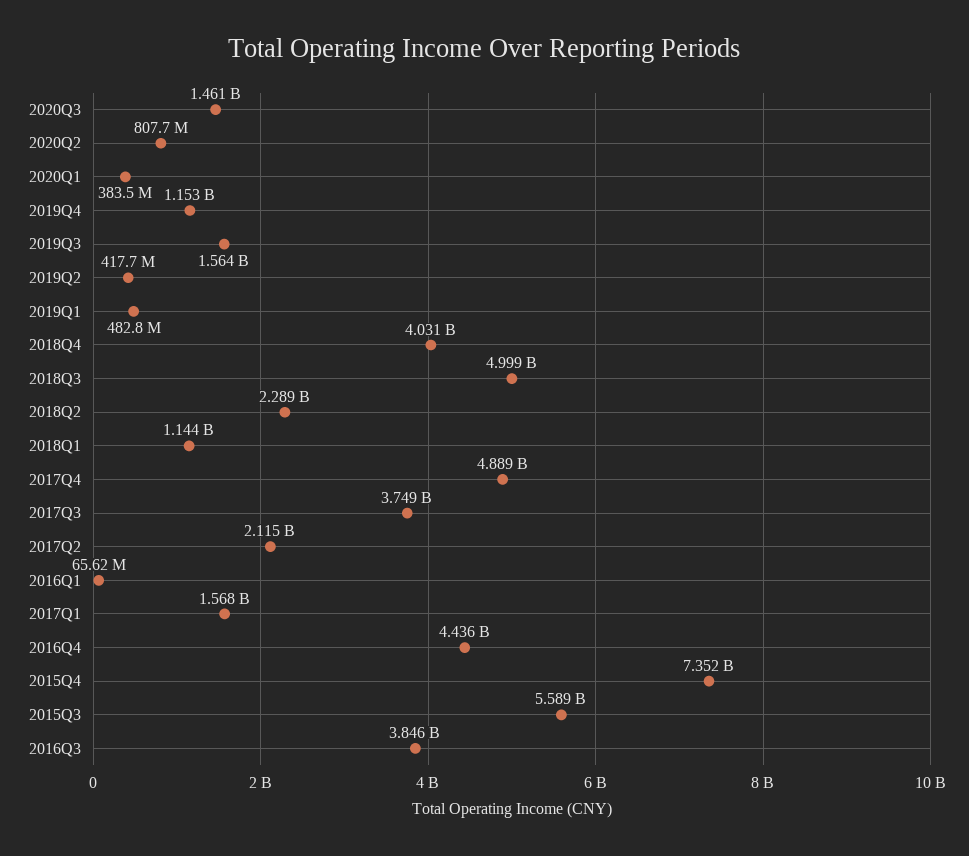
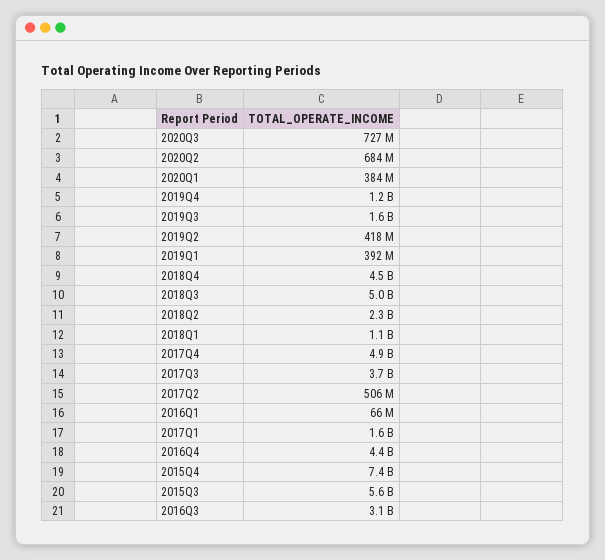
  {
-   "2020Q3": 1461000000,
+   "2020Q3": 727000000,
-   "2020Q2": 807700000,
+   "2020Q2": 684000000,
    "2020Q1": 383500000,
    "2019Q4": 1153000000,
    "2019Q3": 1564000000,
    "2019Q2": 417700000,
-   "2019Q1": 482800000,
+   "2019Q1": 392000000,
-   "2018Q4": 4031000000,
+   "2018Q4": 4500000000,
    "2018Q3": 4999000000,
    "2018Q2": 2289000000,
    "2018Q1": 1144000000,
    "2017Q4": 4889000000,
    "2017Q3": 3749000000,
-   "2017Q2": 2115000000,
+   "2017Q2": 506000000,
    "2016Q1": 65620000,
    "2017Q1": 1568000000,
    "2016Q4": 4436000000,
    "2015Q4": 7352000000,
    "2015Q3": 5589000000,
-   "2016Q3": 3846000000
+   "2016Q3": 3100000000
  }

